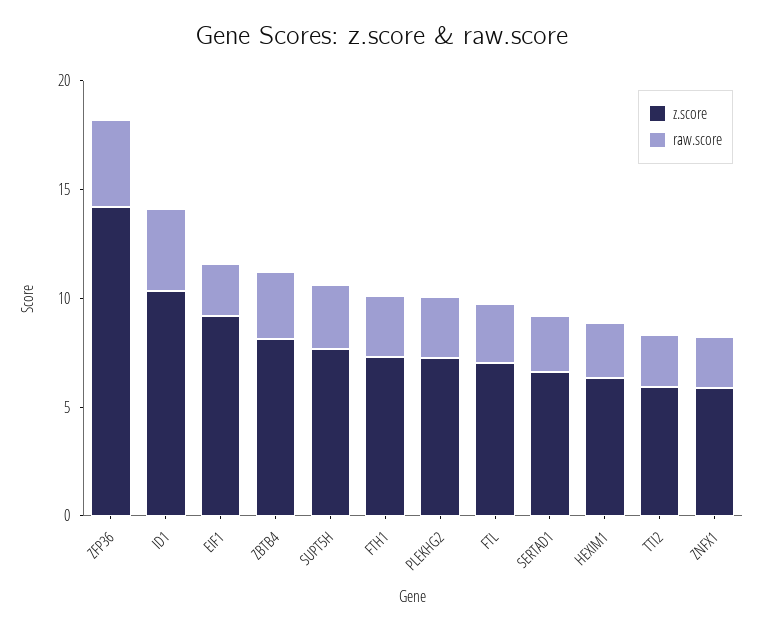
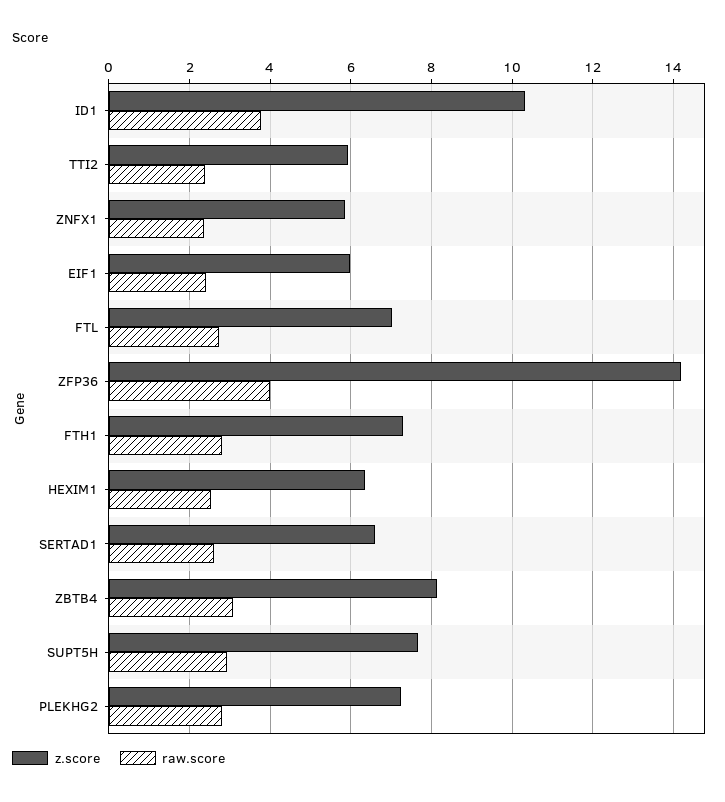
  {
    "z.score": {
      "ZFP36": 14.2,
      "ID1": 10.4,
-     "EIF1": 9,
+     "EIF1": 6,
      "ZBTB4": 8.2,
      "SUPT5H": 7.6,
      "FTH1": 7.2,
      "PLEKHG2": 7.2,
      "FTL": 7,
      "SERTAD1": 6.6,
      "HEXIM1": 6.4,
      "TTI2": 6,
      "ZNFX1": 5.8
    },
    "raw.score": {
      "ZFP36": 4,
      "ID1": 3.8,
      "EIF1": 2.4,
      "ZBTB4": 3,
      "SUPT5H": 3,
      "FTH1": 2.8,
      "PLEKHG2": 2.8,
      "FTL": 2.8,
      "SERTAD1": 2.6,
      "HEXIM1": 2.6,
      "TTI2": 2.4,
      "ZNFX1": 2.4
    }
  }

